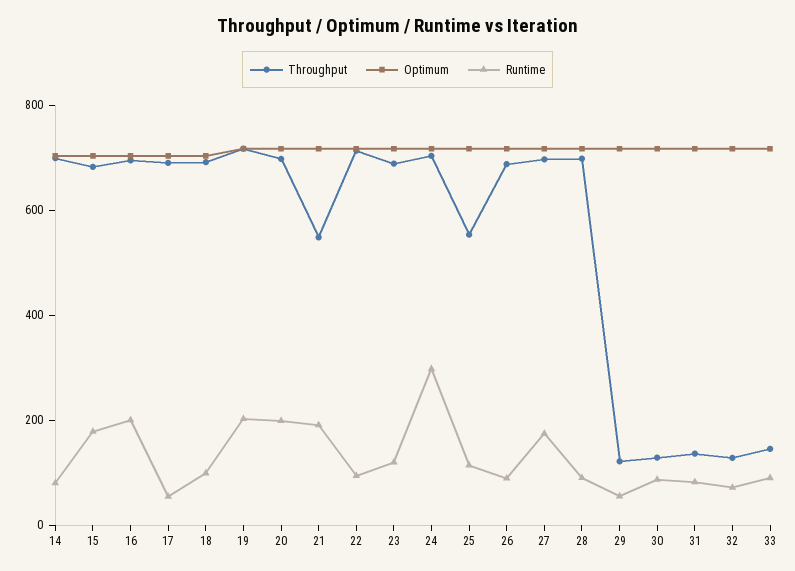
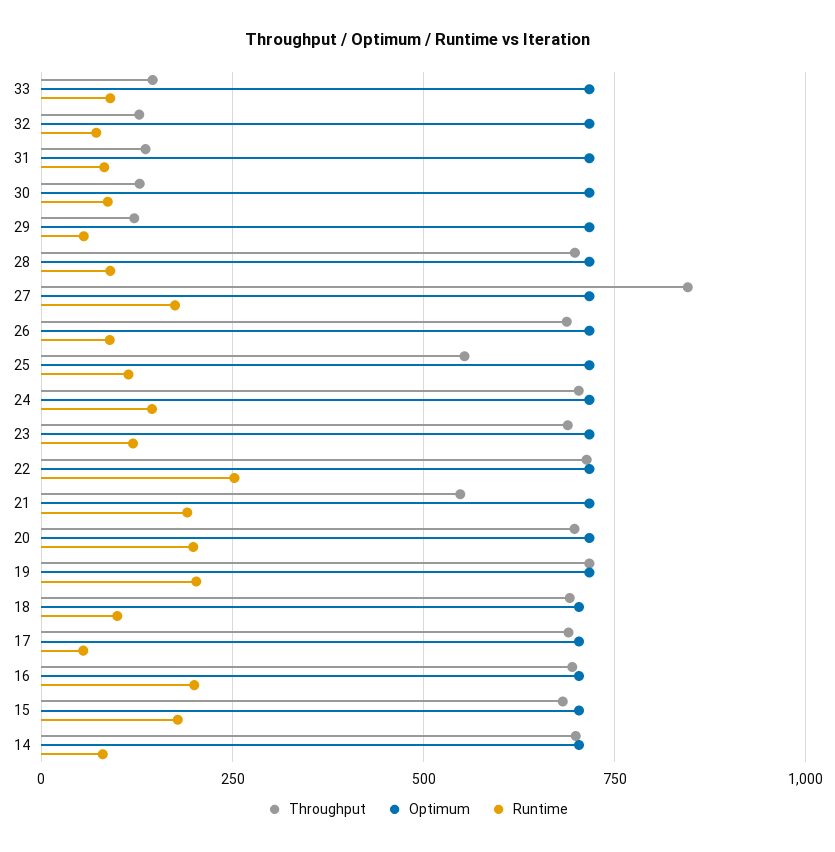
  {
    "Throughput": {
      "14": 700,
      "15": 675,
      "16": 700,
      "17": 700,
      "18": 700,
      "19": 725,
      "20": 700,
      "21": 550,
      "22": 725,
      "23": 700,
      "24": 700,
      "25": 550,
      "26": 675,
-     "27": 700,
+     "27": 850,
      "28": 700,
      "29": 125,
      "30": 125,
      "31": 125,
      "32": 125,
      "33": 150
    },
    "Optimum": {
      "14": 700,
      "15": 700,
      "16": 700,
      "17": 700,
      "18": 700,
      "19": 725,
      "20": 725,
      "21": 725,
      "22": 725,
      "23": 725,
      "24": 725,
      "25": 725,
      "26": 725,
      "27": 725,
      "28": 725,
      "29": 725,
      "30": 725,
      "31": 725,
      "32": 725,
      "33": 725
    },
    "Runtime": {
      "14": 75,
      "15": 175,
      "16": 200,
      "17": 50,
      "18": 100,
      "19": 200,
      "20": 200,
      "21": 200,
-     "22": 100,
+     "22": 250,
      "23": 125,
-     "24": 300,
+     "24": 150,
      "25": 125,
      "26": 100,
      "27": 175,
      "28": 100,
      "29": 50,
      "30": 75,
      "31": 75,
      "32": 75,
      "33": 100
    }
  }

